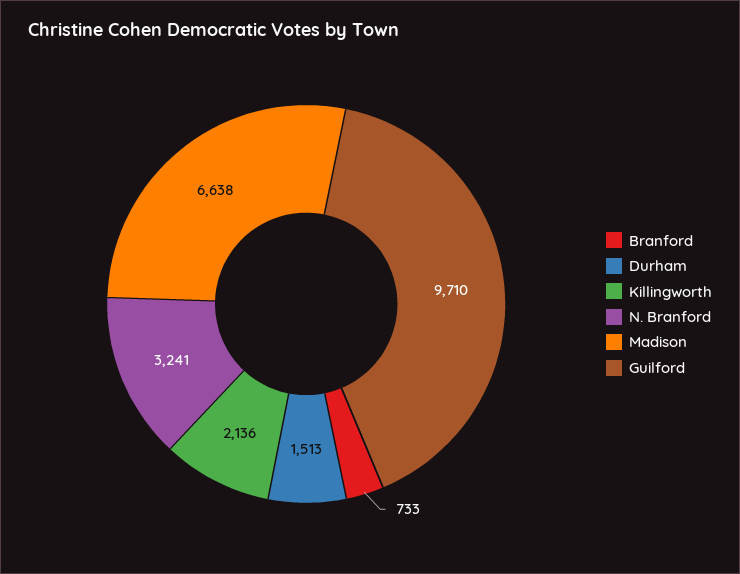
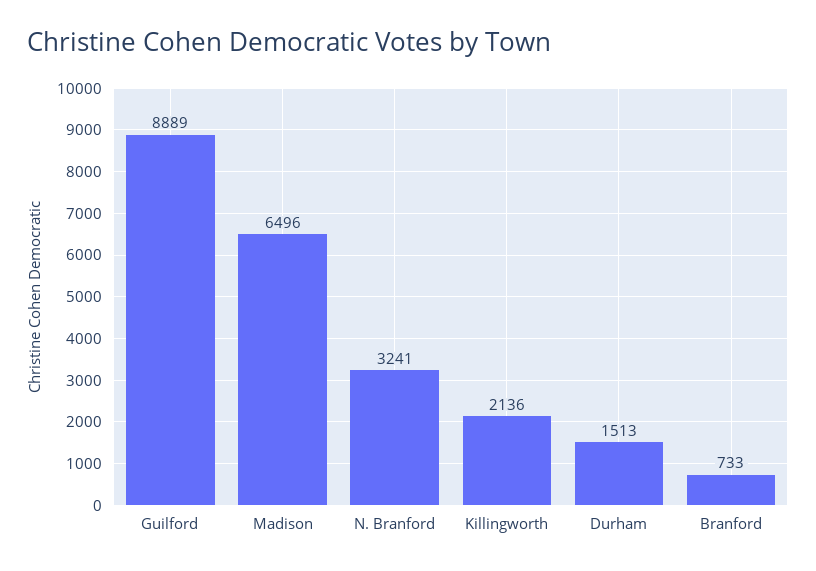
  {
    "Branford": 733,
    "Durham": 1513,
    "Killingworth": 2136,
    "N. Branford": 3241,
-   "Madison": 6638,
+   "Madison": 6496,
-   "Guilford": 9710
+   "Guilford": 8889
  }

